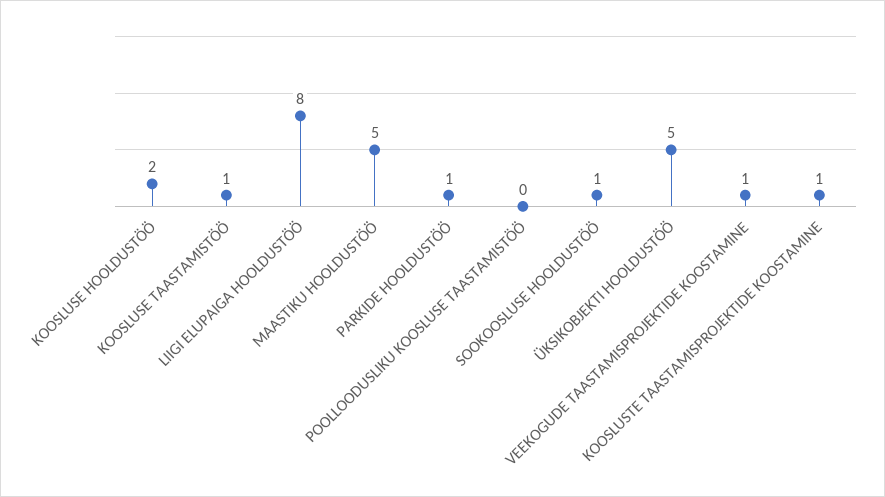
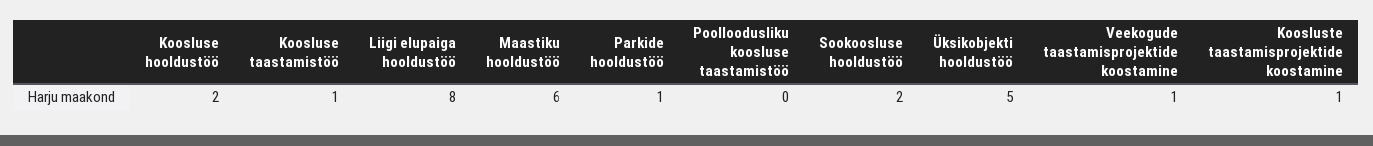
  {
    "KOOSLUSE HOOLDUSTÖÖ": 2,
    "KOOSLUSE TAASTAMISTÖÖ": 1,
    "LIIGI ELUPAIGA HOOLDUSTÖÖ": 8,
-   "MAASTIKU HOOLDUSTÖÖ": 5,
+   "MAASTIKU HOOLDUSTÖÖ": 6,
    "PARKIDE HOOLDUSTÖÖ": 1,
    "POOLLOODUSLIKU KOOSLUSE TAASTAMISTÖÖ": 0,
-   "SOOKOOSLUSE HOOLDUSTÖÖ": 1,
+   "SOOKOOSLUSE HOOLDUSTÖÖ": 2,
    "ÜKSIKOBJEKTI HOOLDUSTÖÖ": 5,
    "VEEKOGUDE TAASTAMISPROJEKTIDE KOOSTAMINE": 1,
    "KOOSLUSTE TAASTAMISPROJEKTIDE KOOSTAMINE": 1
  }

